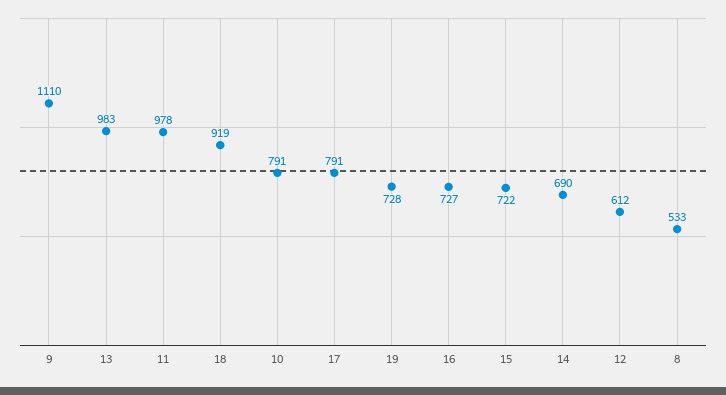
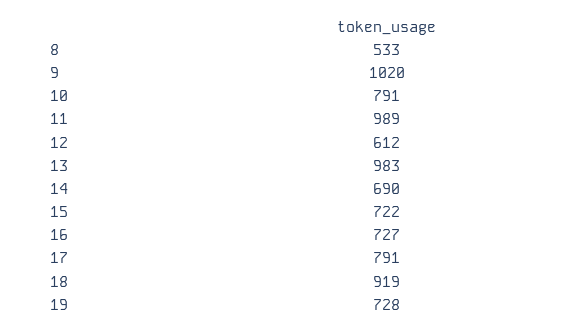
  {
-   "9": 1110,
+   "9": 1020,
    "13": 983,
-   "11": 978,
+   "11": 989,
    "18": 919,
    "10": 791,
    "17": 791,
    "19": 728,
    "16": 727,
    "15": 722,
    "14": 690,
    "12": 612,
    "8": 533
  }

